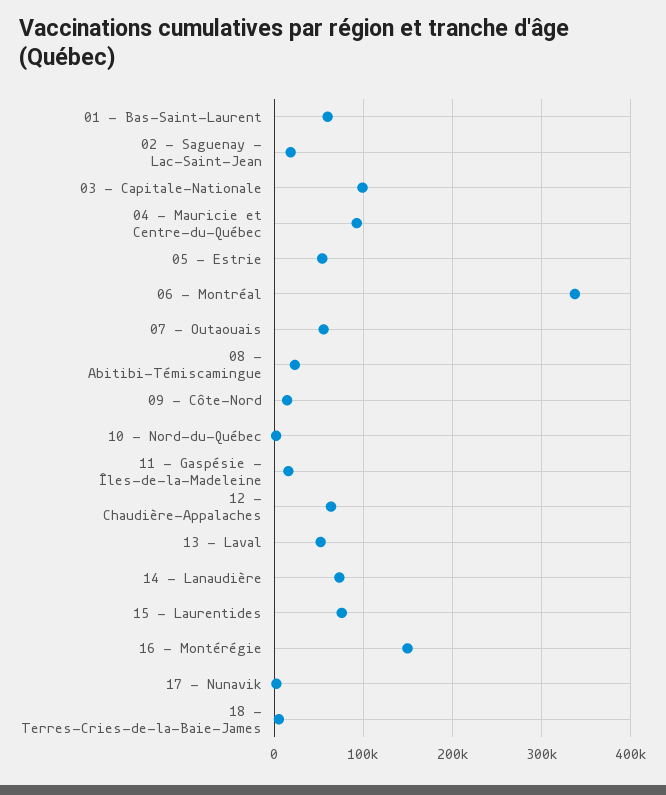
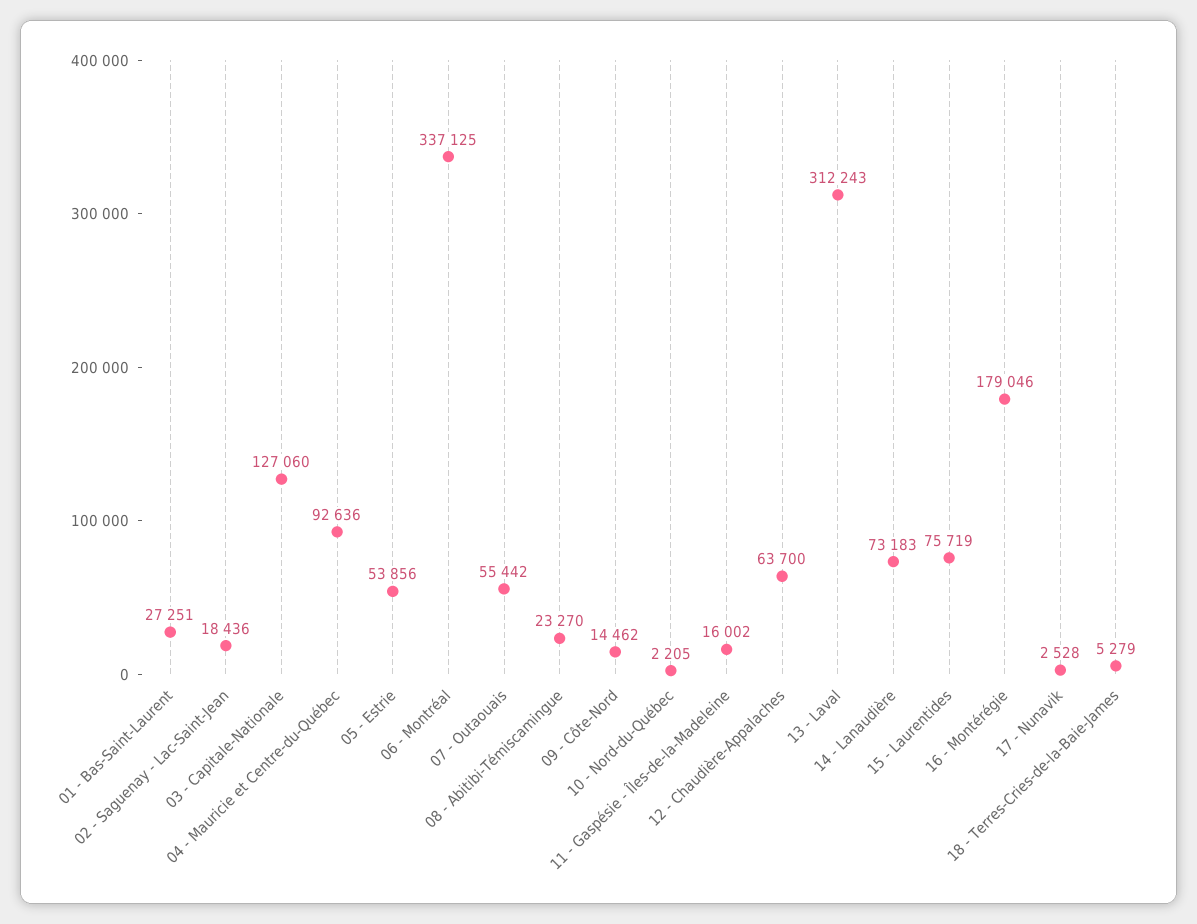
  {
-   "01 - Bas-Saint-Laurent": 60000,
+   "01 - Bas-Saint-Laurent": 27251,
    "02 - Saguenay - Lac-Saint-Jean": 18436,
-   "03 - Capitale-Nationale": 100000,
+   "03 - Capitale-Nationale": 127060,
    "04 - Mauricie et Centre-du-Québec": 92636,
    "05 - Estrie": 53856,
    "06 - Montréal": 337125,
    "07 - Outaouais": 55442,
    "08 - Abitibi-Témiscamingue": 23270,
    "09 - Côte-Nord": 14462,
    "10 - Nord-du-Québec": 2205,
    "11 - Gaspésie - Îles-de-la-Madeleine": 16002,
    "12 - Chaudière-Appalaches": 63700,
-   "13 - Laval": 50000,
+   "13 - Laval": 312243,
    "14 - Lanaudière": 73183,
    "15 - Laurentides": 75719,
-   "16 - Montérégie": 150000,
+   "16 - Montérégie": 179046,
    "17 - Nunavik": 2528,
    "18 - Terres-Cries-de-la-Baie-James": 5279
  }

